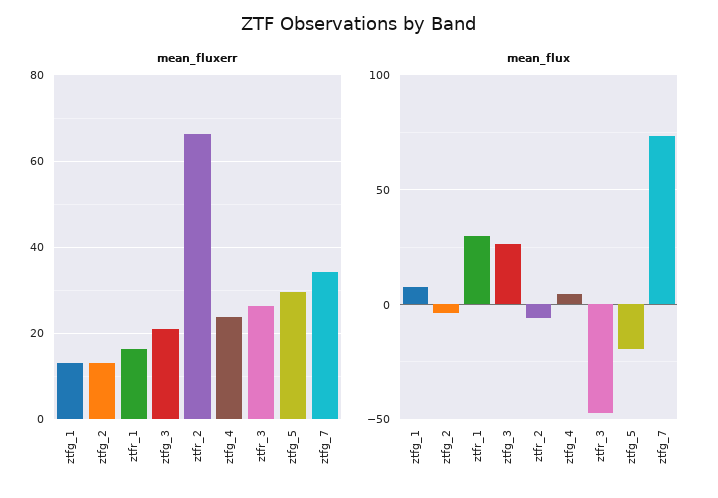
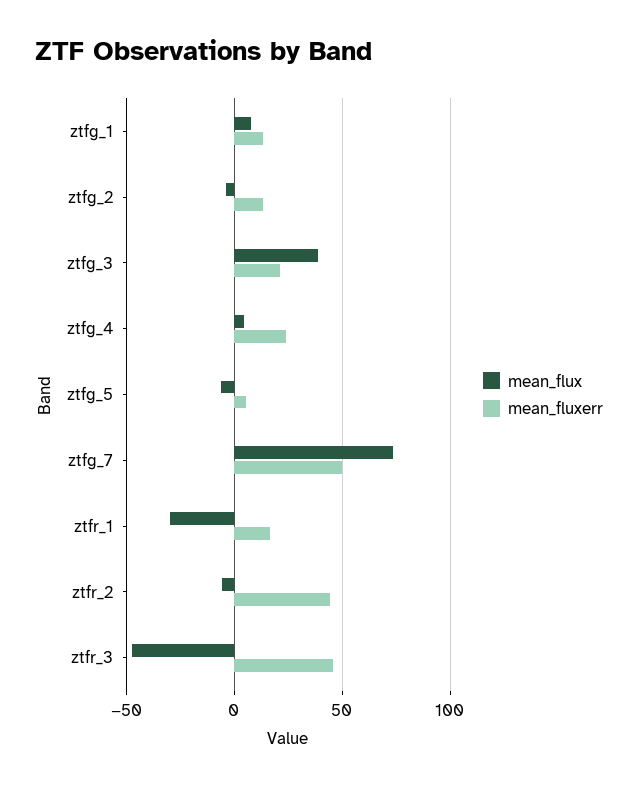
  {
    "mean_fluxerr": {
      "ztfg_1": 14,
      "ztfg_2": 14,
      "ztfr_1": 16,
      "ztfg_3": 20,
-     "ztfr_2": 66,
+     "ztfr_2": 45,
      "ztfg_4": 24,
-     "ztfr_3": 26,
+     "ztfr_3": 45,
-     "ztfg_5": 30,
+     "ztfg_5": 5,
-     "ztfg_7": 34
+     "ztfg_7": 50
    },
    "mean_flux": {
      "ztfg_1": 10,
      "ztfg_2": -5,
-     "ztfr_1": 30,
+     "ztfr_1": -30,
-     "ztfg_3": 25,
+     "ztfg_3": 40,
      "ztfr_2": -5,
      "ztfg_4": 5,
      "ztfr_3": -45,
-     "ztfg_5": -20,
+     "ztfg_5": -5,
      "ztfg_7": 75
    }
  }

